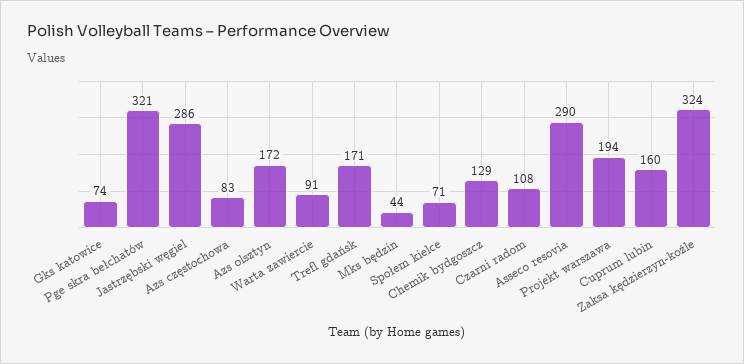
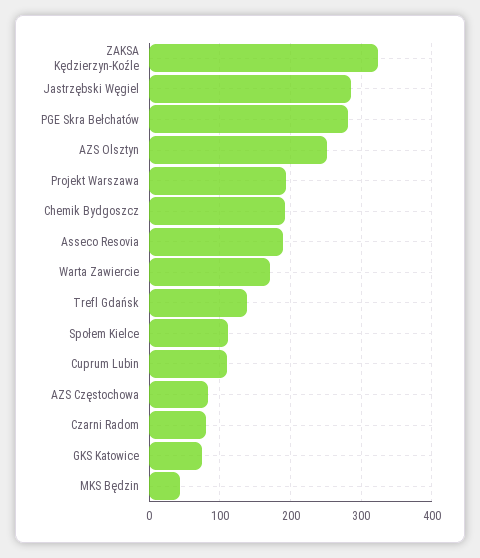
  {
    "Gks katowice": 74,
-   "Pge skra bełchatów": 321,
+   "Pge skra bełchatów": 280,
    "Jastrzębski węgiel": 286,
    "Azs częstochowa": 83,
-   "Azs olsztyn": 172,
+   "Azs olsztyn": 250,
-   "Warta zawiercie": 91,
+   "Warta zawiercie": 170,
-   "Trefl gdańsk": 171,
+   "Trefl gdańsk": 140,
    "Mks będzin": 44,
-   "Społem kielce": 71,
+   "Społem kielce": 110,
-   "Chemik bydgoszcz": 129,
+   "Chemik bydgoszcz": 190,
-   "Czarni radom": 108,
+   "Czarni radom": 80,
-   "Asseco resovia": 290,
+   "Asseco resovia": 190,
    "Projekt warszawa": 194,
-   "Cuprum lubin": 160,
+   "Cuprum lubin": 110,
    "Zaksa kędzierzyn-koźle": 324
  }

